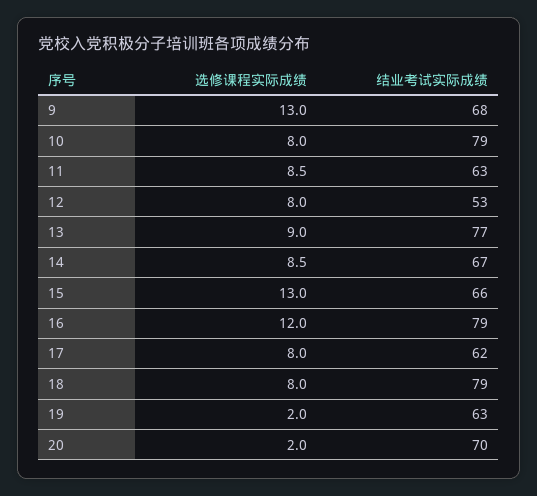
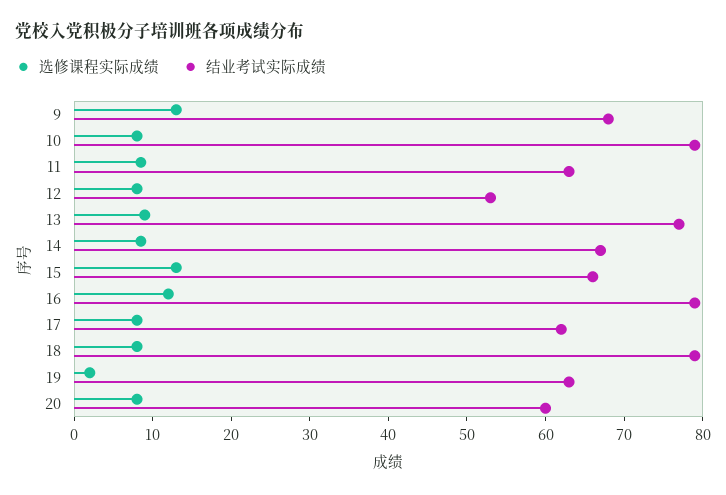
  {
    "选修课程实际成绩": {
      "9": 13,
      "10": 8,
      "11": 8.5,
      "12": 8,
      "13": 9,
      "14": 8.5,
      "15": 13,
      "16": 12,
      "17": 8,
      "18": 8,
      "19": 2,
-     "20": 2
+     "20": 8
    },
    "结业考试实际成绩": {
      "9": 68,
      "10": 79,
      "11": 63,
      "12": 53,
      "13": 77,
      "14": 67,
      "15": 66,
      "16": 79,
      "17": 62,
      "18": 79,
      "19": 63,
-     "20": 70
+     "20": 60
    }
  }

